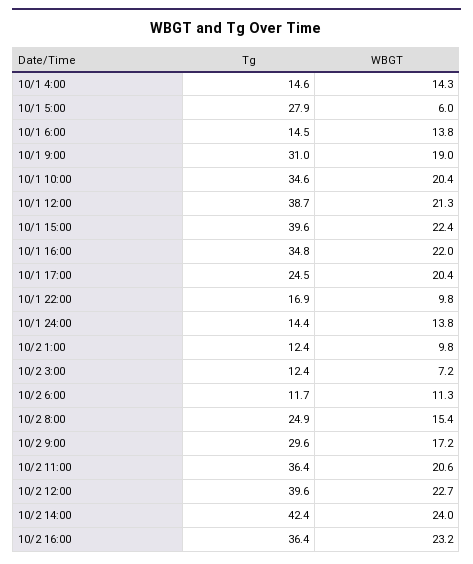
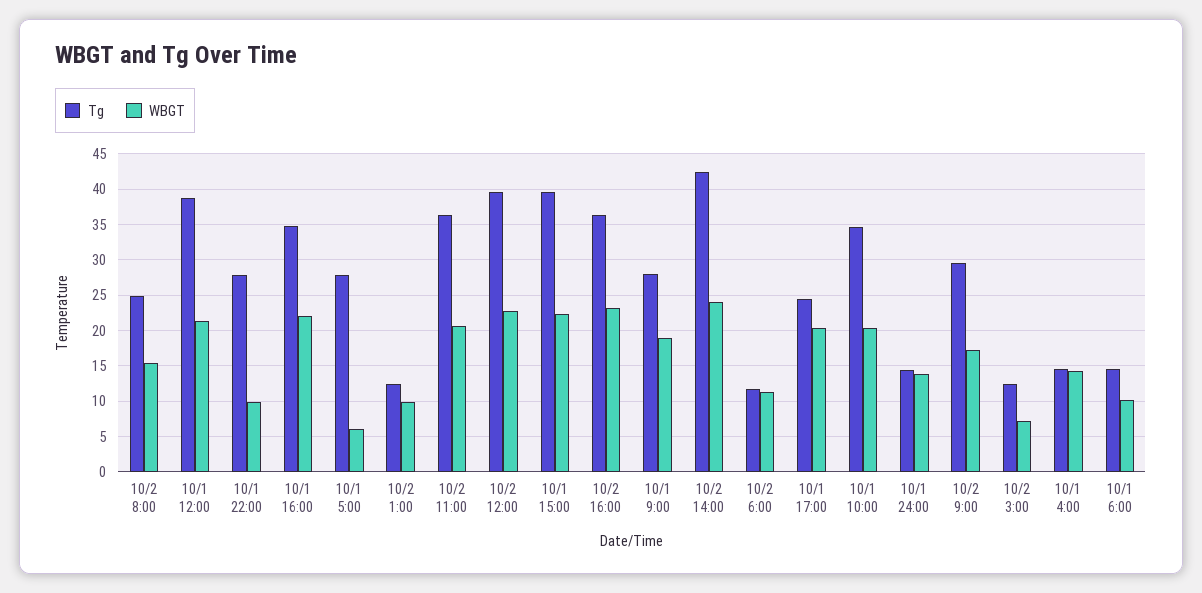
  {
    "Tg": {
      "10/1 4:00": 14.6,
      "10/1 5:00": 27.9,
      "10/1 6:00": 14.5,
-     "10/1 9:00": 31,
+     "10/1 9:00": 28,
      "10/1 10:00": 34.6,
      "10/1 12:00": 38.7,
      "10/1 15:00": 39.6,
      "10/1 16:00": 34.8,
      "10/1 17:00": 24.5,
-     "10/1 22:00": 16.9,
+     "10/1 22:00": 28,
      "10/1 24:00": 14.4,
      "10/2 1:00": 12.4,
      "10/2 3:00": 12.4,
      "10/2 6:00": 11.7,
      "10/2 8:00": 24.9,
      "10/2 9:00": 29.6,
      "10/2 11:00": 36.4,
      "10/2 12:00": 39.6,
      "10/2 14:00": 42.4,
      "10/2 16:00": 36.4
    },
    "WBGT": {
      "10/1 4:00": 14.3,
      "10/1 5:00": 6,
-     "10/1 6:00": 13.8,
+     "10/1 6:00": 10,
      "10/1 9:00": 19,
      "10/1 10:00": 20.4,
      "10/1 12:00": 21.3,
      "10/1 15:00": 22.4,
      "10/1 16:00": 22,
      "10/1 17:00": 20.4,
      "10/1 22:00": 9.8,
      "10/1 24:00": 13.8,
      "10/2 1:00": 9.8,
      "10/2 3:00": 7.2,
      "10/2 6:00": 11.3,
      "10/2 8:00": 15.4,
      "10/2 9:00": 17.2,
      "10/2 11:00": 20.6,
      "10/2 12:00": 22.7,
      "10/2 14:00": 24,
      "10/2 16:00": 23.2
    }
  }

